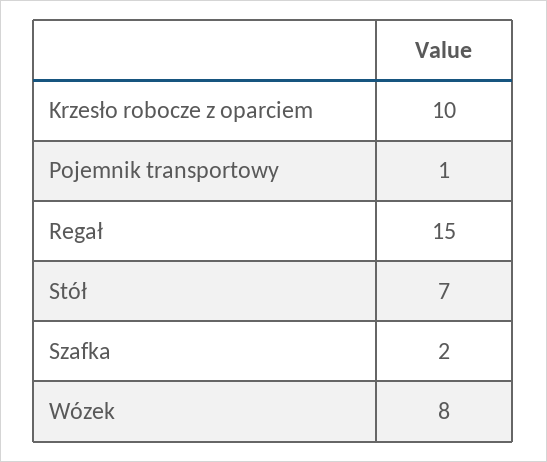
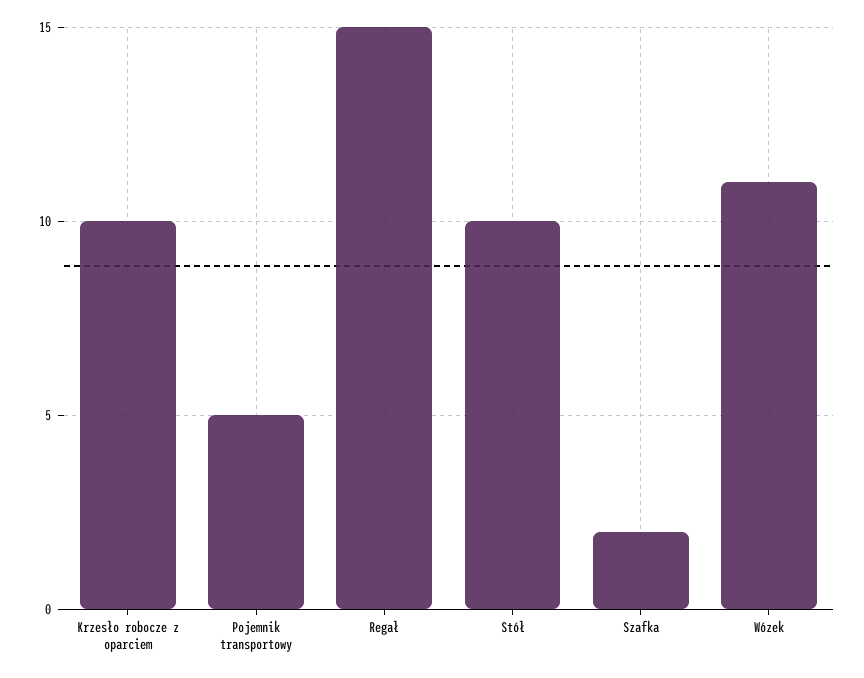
  {
    "Krzesło robocze z oparciem": 10,
-   "Pojemnik transportowy": 1,
+   "Pojemnik transportowy": 5,
    "Regał": 15,
-   "Stół": 7,
+   "Stół": 10,
    "Szafka": 2,
-   "Wózek": 8
+   "Wózek": 11
  }

